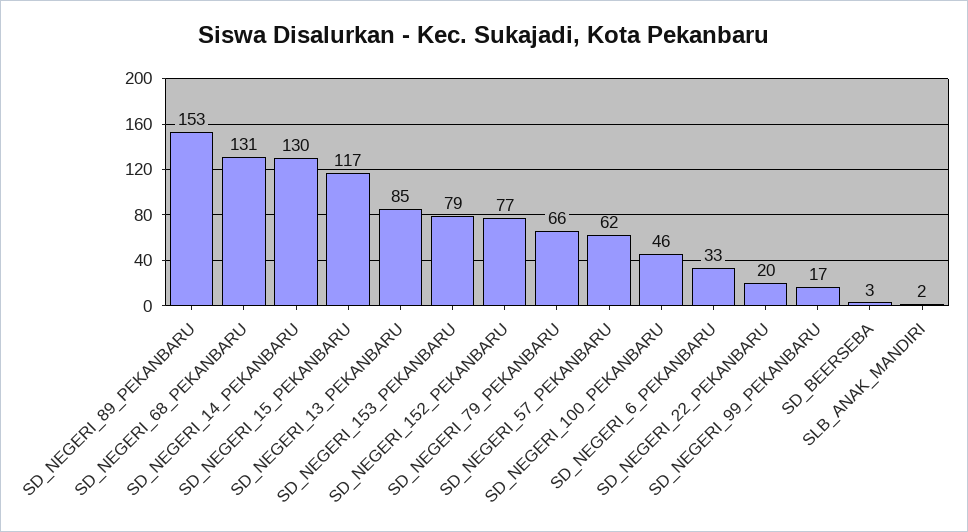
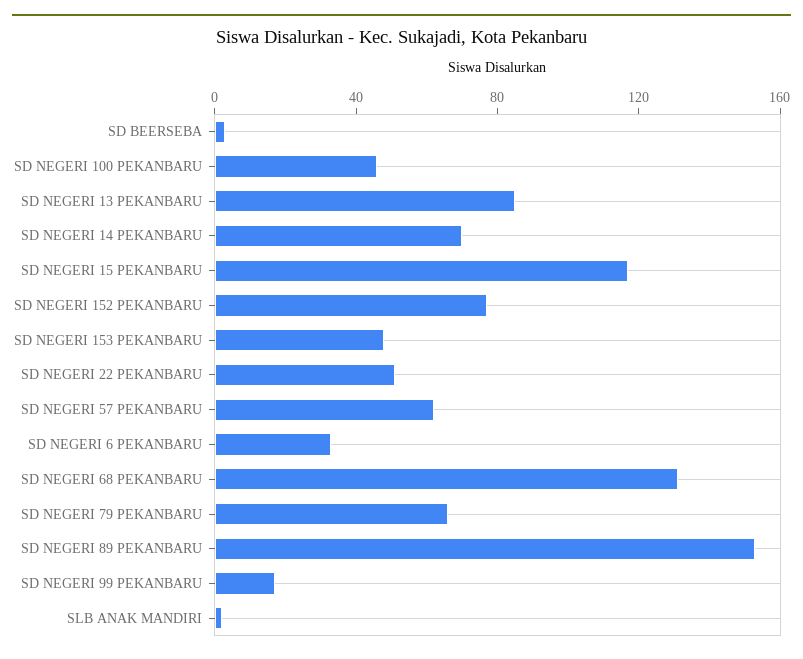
  {
    "SD_NEGERI_89_PEKANBARU": 153,
    "SD_NEGERI_68_PEKANBARU": 131,
-   "SD_NEGERI_14_PEKANBARU": 130,
+   "SD_NEGERI_14_PEKANBARU": 70,
    "SD_NEGERI_15_PEKANBARU": 117,
    "SD_NEGERI_13_PEKANBARU": 85,
-   "SD_NEGERI_153_PEKANBARU": 79,
+   "SD_NEGERI_153_PEKANBARU": 50,
    "SD_NEGERI_152_PEKANBARU": 77,
    "SD_NEGERI_79_PEKANBARU": 66,
    "SD_NEGERI_57_PEKANBARU": 62,
    "SD_NEGERI_100_PEKANBARU": 46,
    "SD_NEGERI_6_PEKANBARU": 33,
-   "SD_NEGERI_22_PEKANBARU": 20,
+   "SD_NEGERI_22_PEKANBARU": 50,
    "SD_NEGERI_99_PEKANBARU": 17,
    "SD_BEERSEBA": 3,
    "SLB_ANAK_MANDIRI": 2
  }

